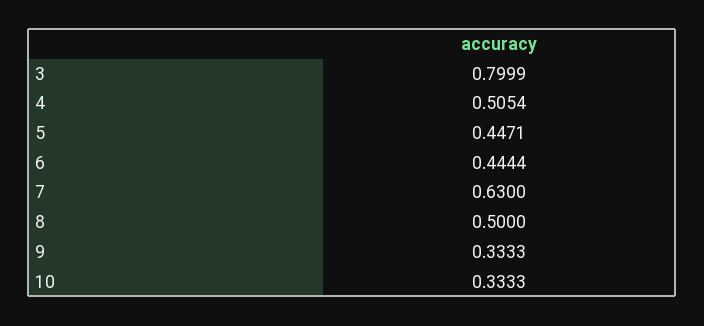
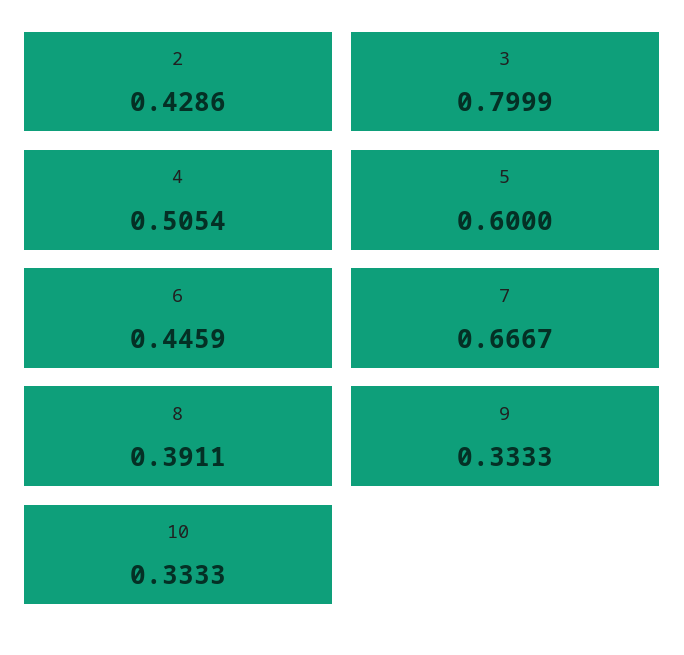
  {
    "3": 0.7999,
    "4": 0.5054,
-   "5": 0.4471,
+   "5": 0.6,
-   "6": 0.4444,
+   "6": 0.4459,
-   "7": 0.63,
+   "7": 0.6667,
-   "8": 0.5,
+   "8": 0.3911,
    "9": 0.3333,
-   "10": 0.3333
+   "10": 0.3333,
+   "2": 0.4286
  }

